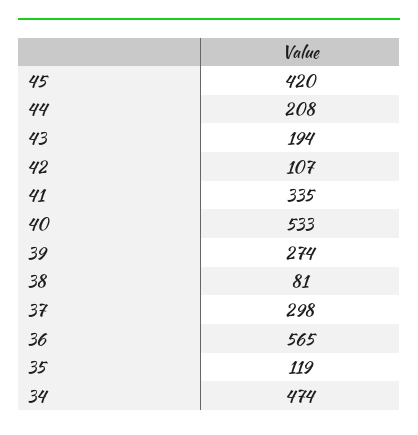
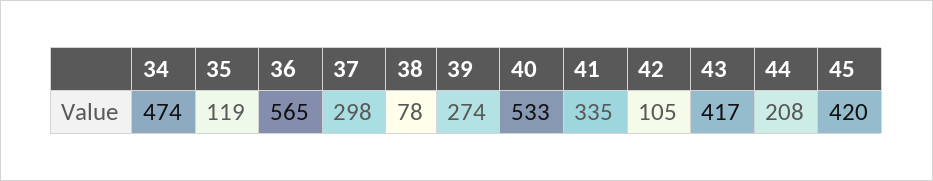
  {
    "45": 420,
    "44": 208,
-   "43": 194,
+   "43": 417,
-   "42": 107,
+   "42": 105,
    "41": 335,
    "40": 533,
    "39": 274,
-   "38": 81,
+   "38": 78,
    "37": 298,
    "36": 565,
    "35": 119,
    "34": 474
  }

